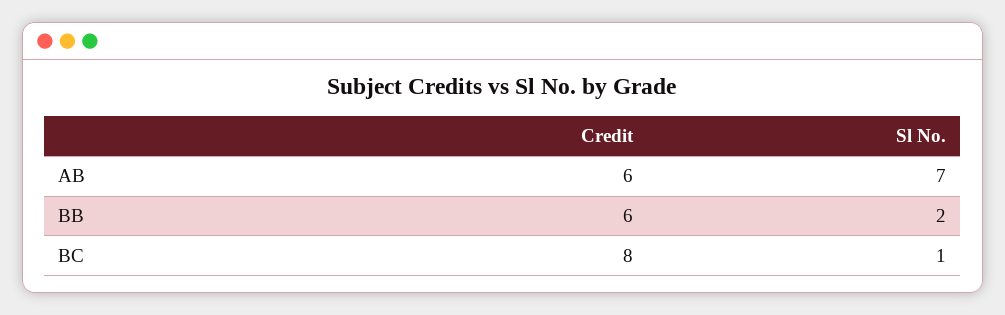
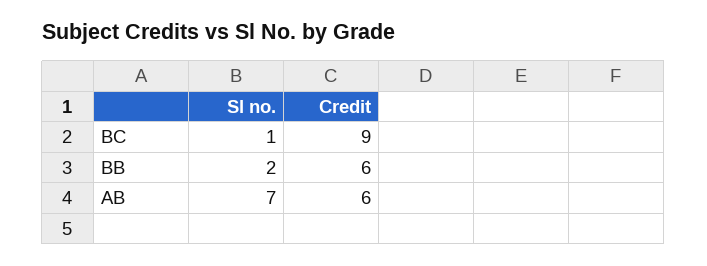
  {
    "Credit": {
      "AB": 6,
      "BB": 6,
-     "BC": 8
+     "BC": 9
    },
    "Sl No.": {
      "AB": 7,
      "BB": 2,
      "BC": 1
    }
  }

